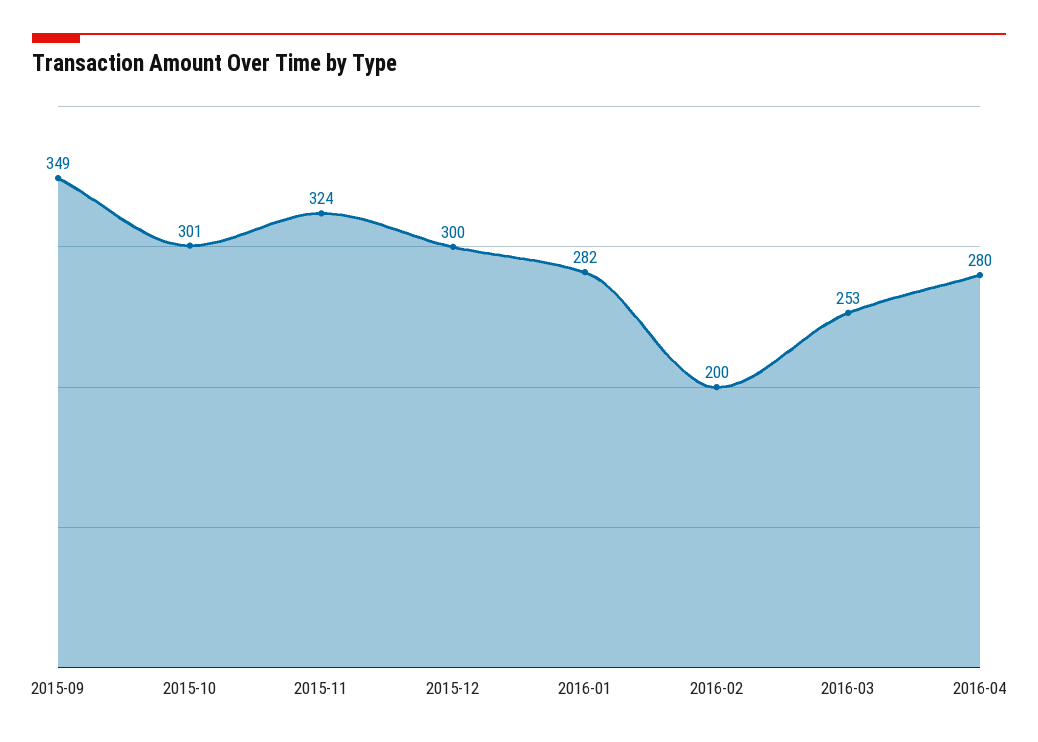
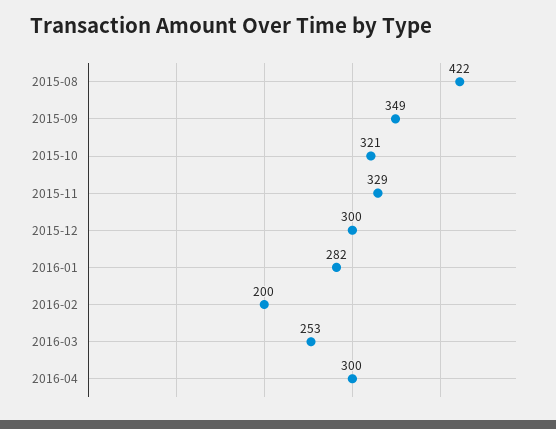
  {
    "2015-09": 349,
-   "2015-10": 301,
+   "2015-10": 321,
-   "2015-11": 324,
+   "2015-11": 329,
    "2015-12": 300,
    "2016-01": 282,
    "2016-02": 200,
    "2016-03": 253,
-   "2016-04": 280
+   "2016-04": 300,
+   "2015-08": 422
  }

